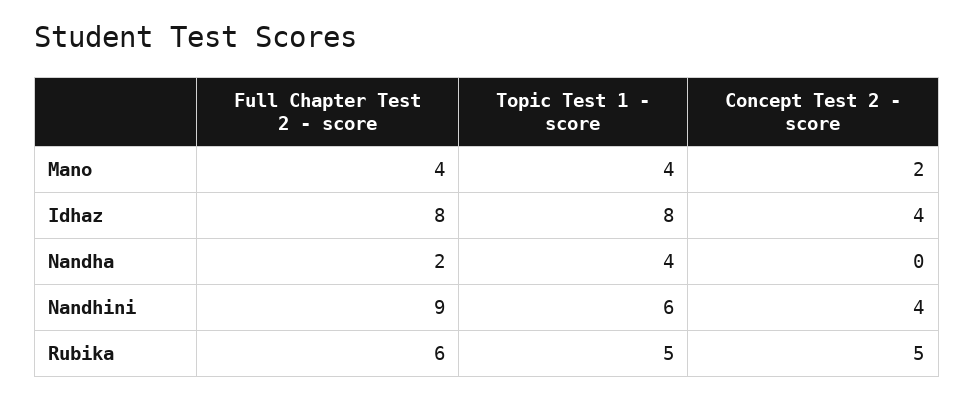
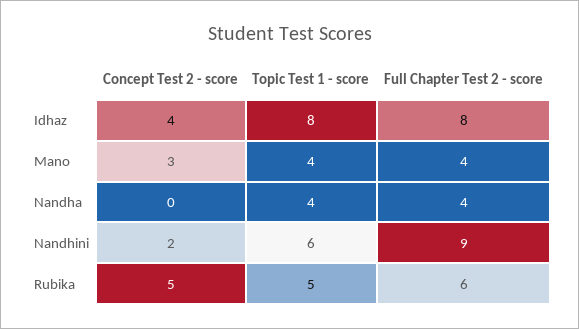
  {
    "Full Chapter Test 2 - score": {
      "Mano": 4,
      "Idhaz": 8,
-     "Nandha": 2,
+     "Nandha": 4,
      "Nandhini": 9,
      "Rubika": 6
    },
    "Topic Test 1 - score": {
      "Mano": 4,
      "Idhaz": 8,
      "Nandha": 4,
      "Nandhini": 6,
      "Rubika": 5
    },
    "Concept Test 2 - score": {
-     "Mano": 2,
+     "Mano": 3,
      "Idhaz": 4,
      "Nandha": 0,
-     "Nandhini": 4,
+     "Nandhini": 2,
      "Rubika": 5
    }
  }

